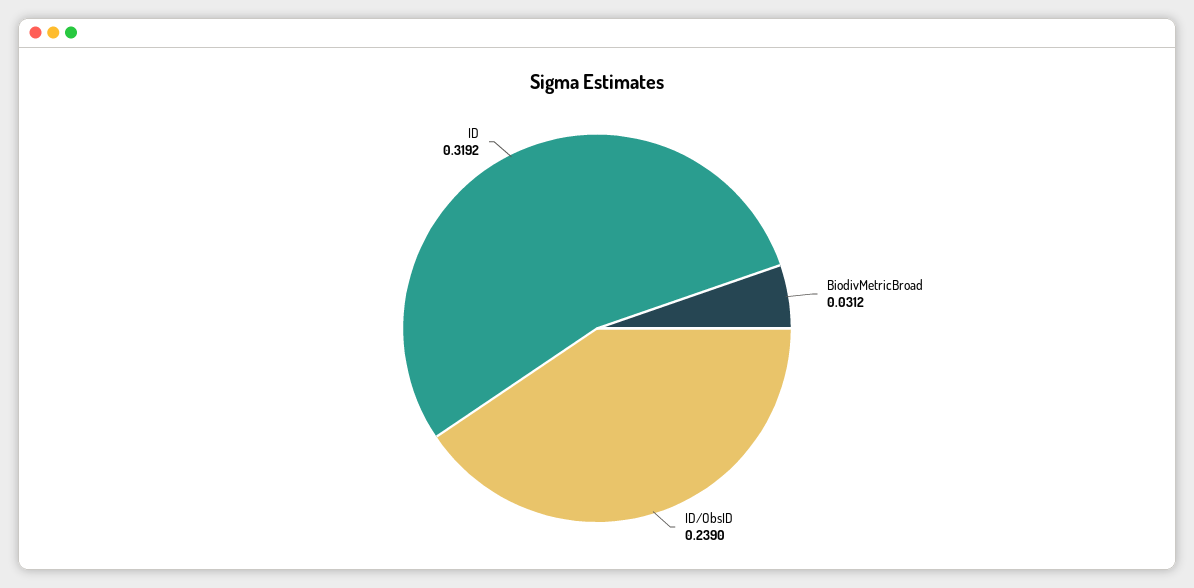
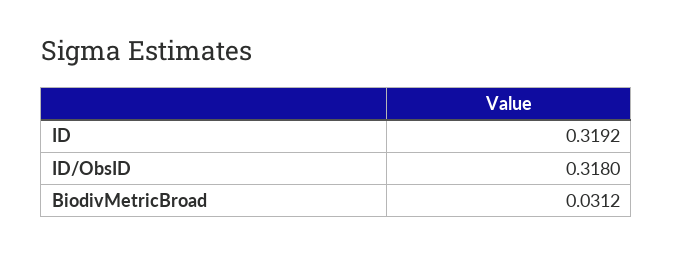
  {
    "BiodivMetricBroad": 0.0312,
-   "ID/ObsID": 0.239,
+   "ID/ObsID": 0.318,
    "ID": 0.3192
  }

